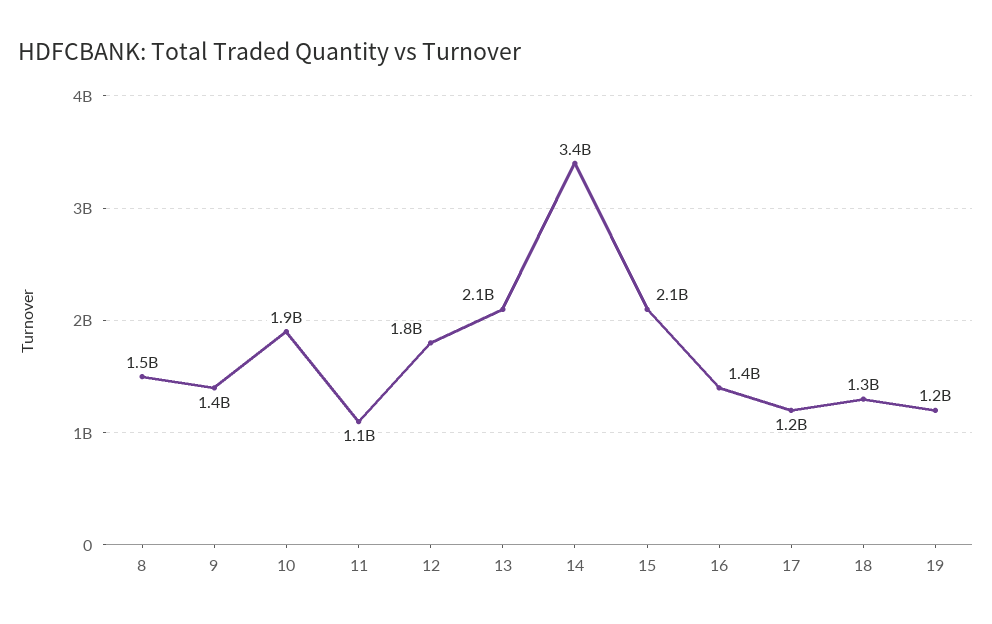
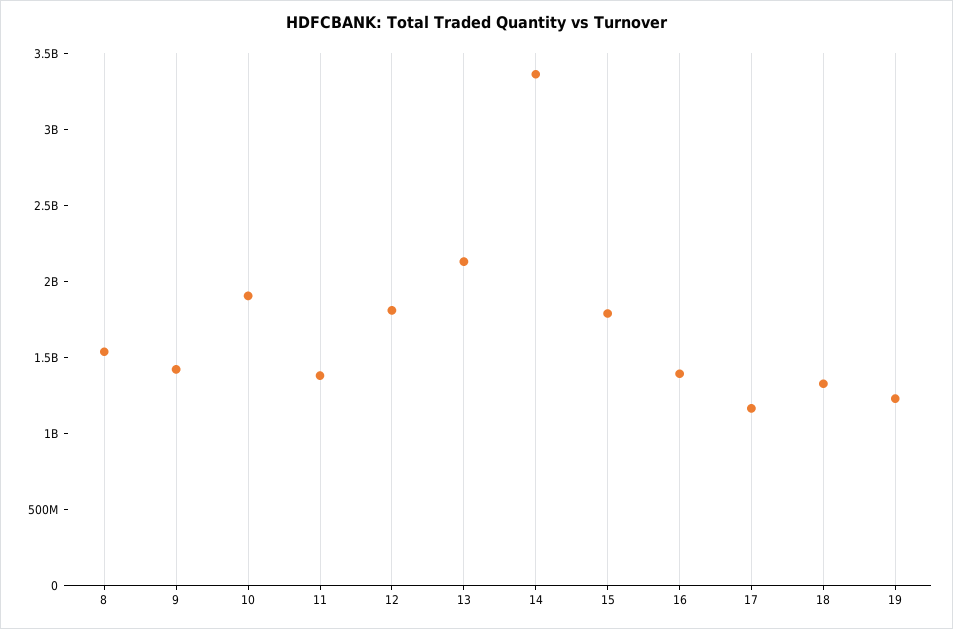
  {
    "8": 1500000000,
    "9": 1400000000,
    "10": 1900000000,
-   "11": 1100000000,
+   "11": 1400000000,
    "12": 1800000000,
    "13": 2100000000,
    "14": 3400000000,
-   "15": 2100000000,
+   "15": 1800000000,
    "16": 1400000000,
    "17": 1200000000,
    "18": 1300000000,
    "19": 1200000000
  }

